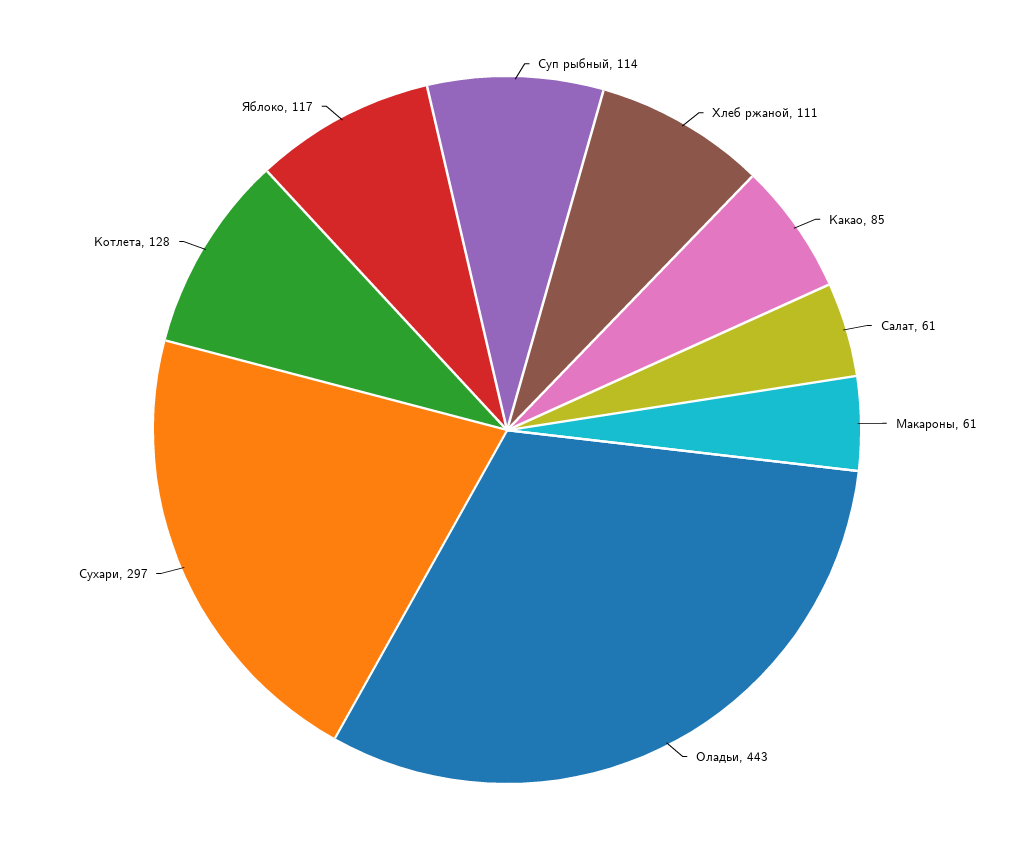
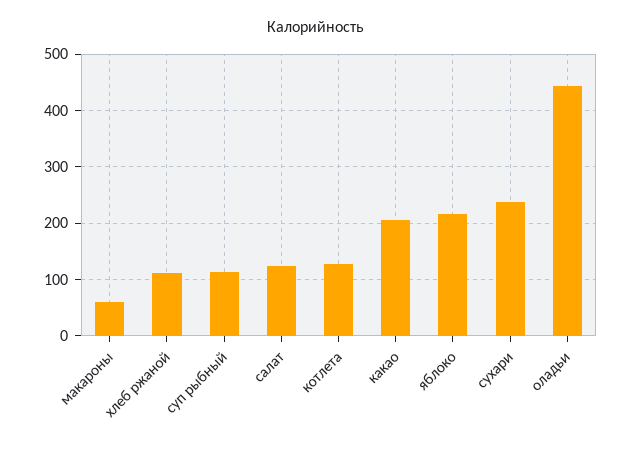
  {
    "Суп рыбный": 114,
    "Хлеб ржаной": 111,
-   "Какао": 85,
+   "Какао": 200,
-   "Салат": 61,
+   "Салат": 120,
    "Макароны": 61,
    "Оладьи": 443,
-   "Сухари": 297,
+   "Сухари": 240,
    "Котлета": 128,
-   "Яблоко": 117
+   "Яблоко": 220
  }

